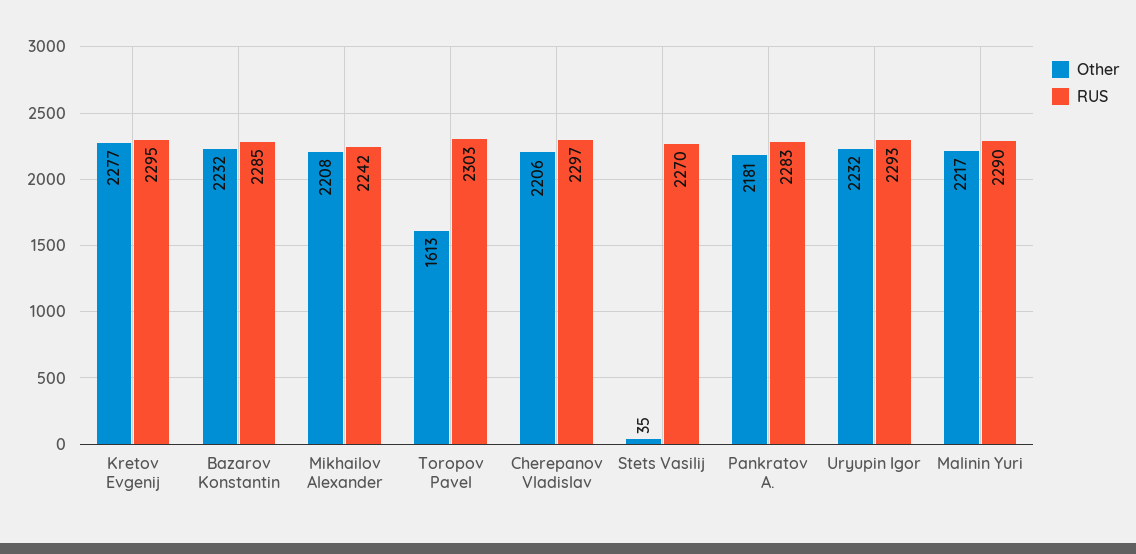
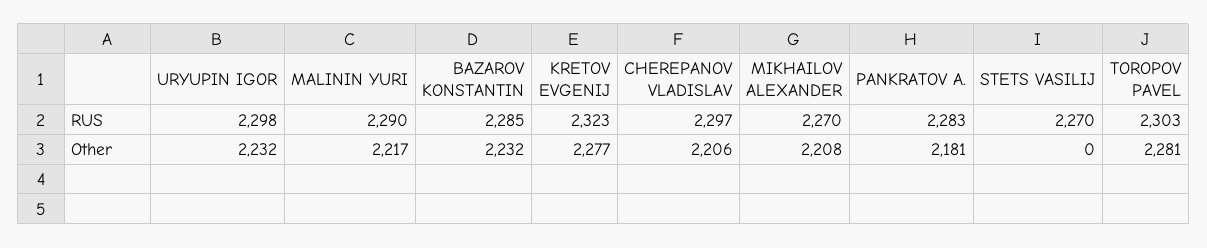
  {
    "Other": {
      "Kretov Evgenij": 2277,
      "Bazarov Konstantin": 2232,
      "Mikhailov Alexander": 2208,
-     "Toropov Pavel": 1613,
+     "Toropov Pavel": 2281,
      "Cherepanov Vladislav": 2206,
-     "Stets Vasilij": 35,
+     "Stets Vasilij": 0,
      "Pankratov A.": 2181,
      "Uryupin Igor": 2232,
      "Malinin Yuri": 2217
    },
    "RUS": {
-     "Kretov Evgenij": 2295,
+     "Kretov Evgenij": 2323,
      "Bazarov Konstantin": 2285,
-     "Mikhailov Alexander": 2242,
+     "Mikhailov Alexander": 2270,
      "Toropov Pavel": 2303,
      "Cherepanov Vladislav": 2297,
      "Stets Vasilij": 2270,
      "Pankratov A.": 2283,
-     "Uryupin Igor": 2293,
+     "Uryupin Igor": 2298,
      "Malinin Yuri": 2290
    }
  }

